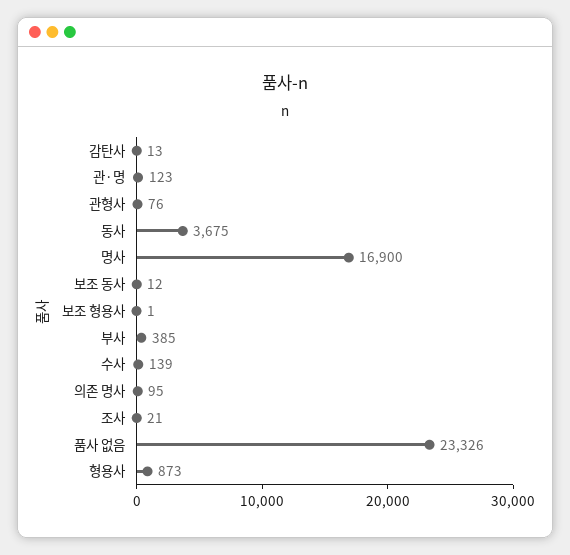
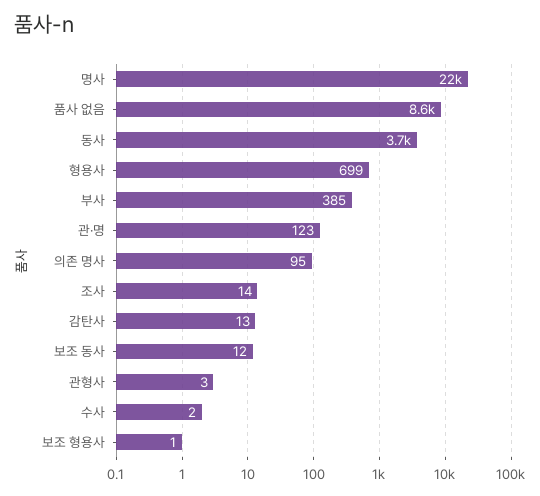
  {
    "감탄사": 13,
    "관·명": 123,
-   "관형사": 76,
+   "관형사": 3,
    "동사": 3675,
-   "명사": 16900,
+   "명사": 22000,
    "보조 동사": 12,
    "보조 형용사": 1,
    "부사": 385,
-   "수사": 139,
+   "수사": 2,
    "의존 명사": 95,
-   "조사": 21,
+   "조사": 14,
-   "품사 없음": 23326,
+   "품사 없음": 8600,
-   "형용사": 873
+   "형용사": 699
  }

